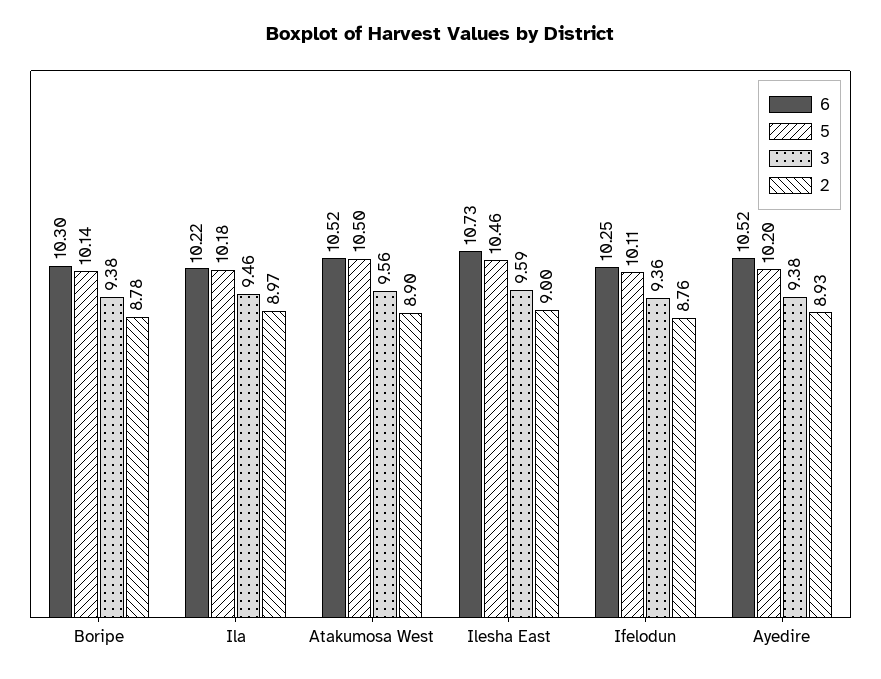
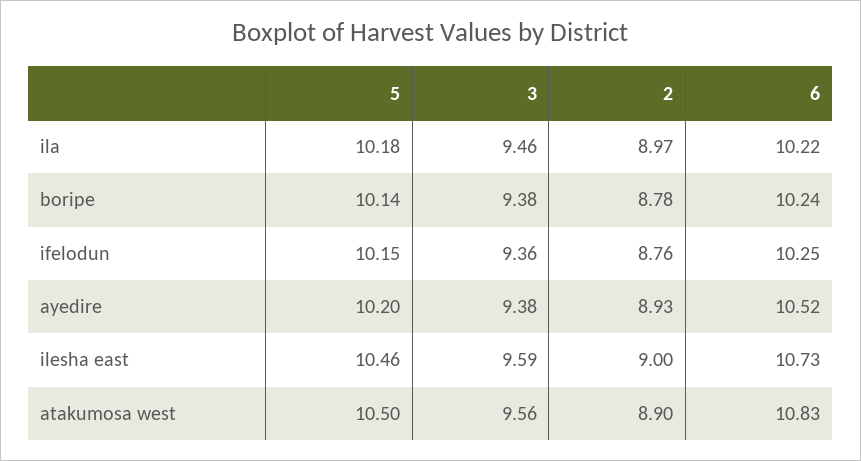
  {
    "6": {
-     "Boripe": 10.3,
+     "Boripe": 10.24,
      "Ila": 10.22,
-     "Atakumosa West": 10.52,
+     "Atakumosa West": 10.83,
      "Ilesha East": 10.73,
      "Ifelodun": 10.25,
      "Ayedire": 10.52
    },
    "5": {
      "Boripe": 10.14,
      "Ila": 10.18,
      "Atakumosa West": 10.5,
      "Ilesha East": 10.46,
-     "Ifelodun": 10.11,
+     "Ifelodun": 10.15,
      "Ayedire": 10.2
    },
    "3": {
      "Boripe": 9.38,
      "Ila": 9.46,
      "Atakumosa West": 9.56,
      "Ilesha East": 9.59,
      "Ifelodun": 9.36,
      "Ayedire": 9.38
    },
    "2": {
      "Boripe": 8.78,
      "Ila": 8.97,
      "Atakumosa West": 8.9,
      "Ilesha East": 9,
      "Ifelodun": 8.76,
      "Ayedire": 8.93
    }
  }

